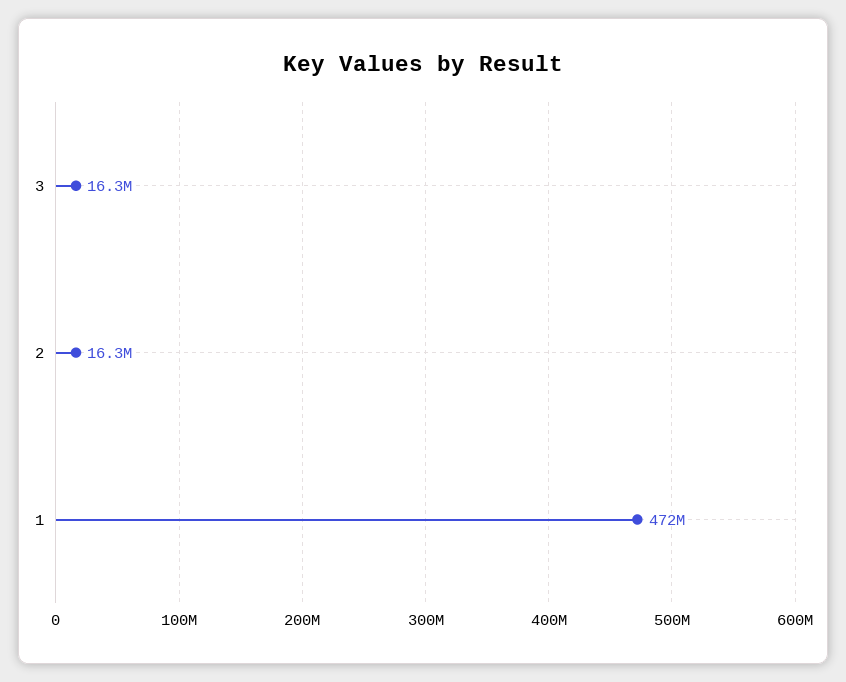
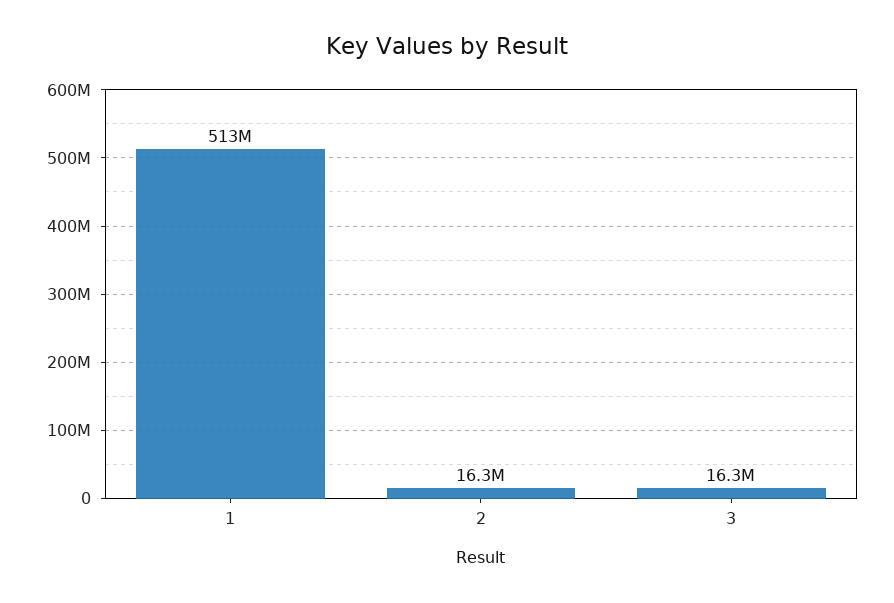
  {
    "3": 16300000,
    "2": 16300000,
-   "1": 472000000
+   "1": 513000000
  }

